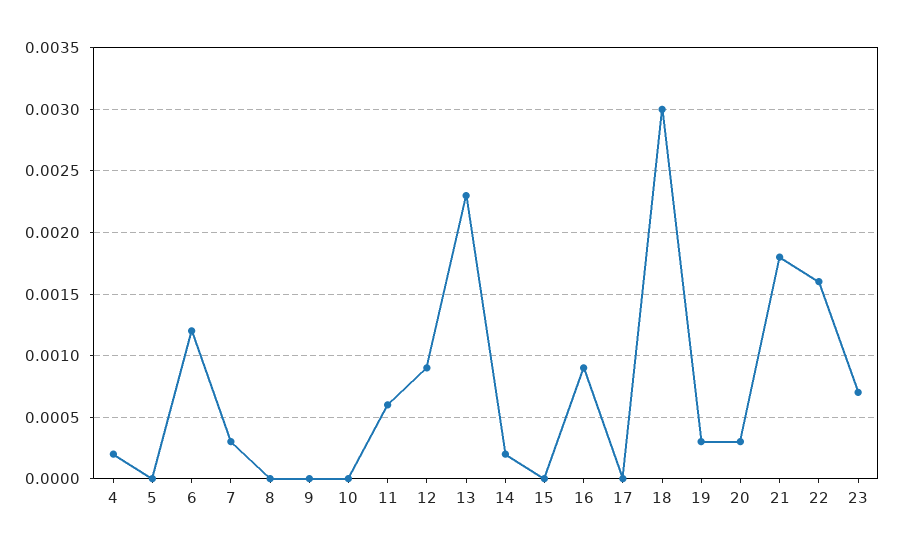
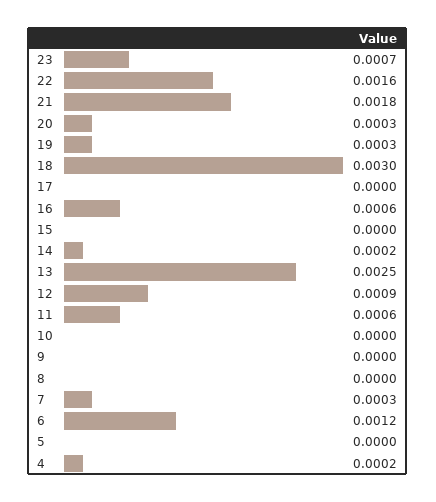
  {
    "4": 0.0002,
    "5": 0,
    "6": 0.0012,
    "7": 0.0003,
    "8": 0,
    "9": 0,
    "10": 0,
    "11": 0.0006,
    "12": 0.0009,
-   "13": 0.0023,
+   "13": 0.0025,
    "14": 0.0002,
    "15": 0,
-   "16": 0.0009,
+   "16": 0.0006,
    "17": 0,
    "18": 0.003,
    "19": 0.0003,
    "20": 0.0003,
    "21": 0.0018,
    "22": 0.0016,
    "23": 0.0007
  }

